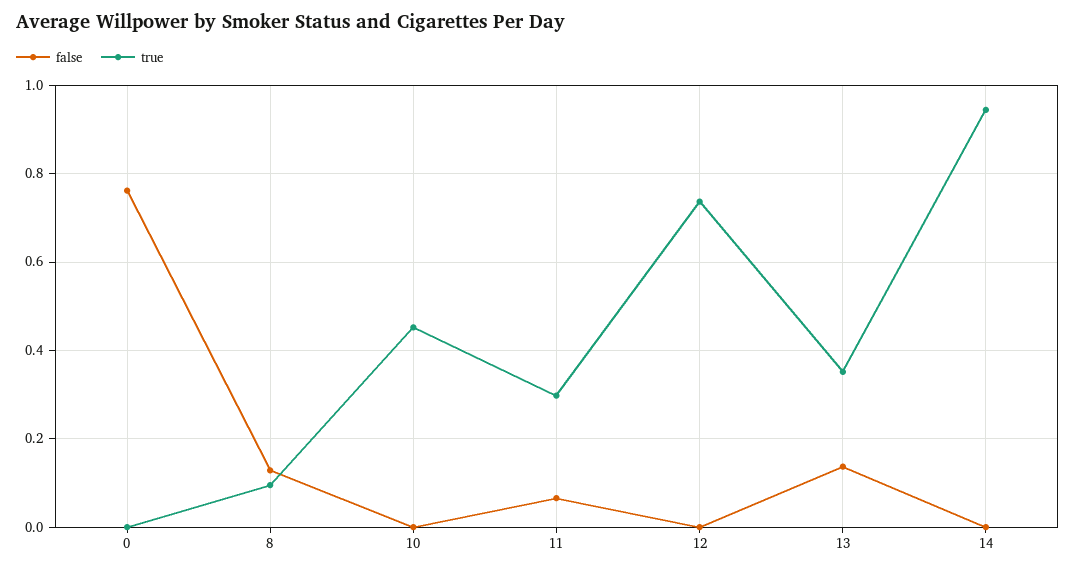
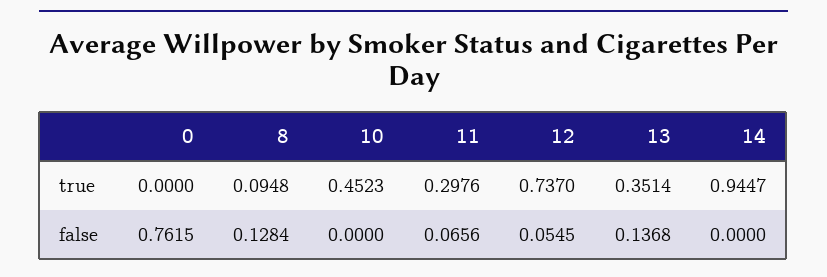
  {
    "false": {
      "0": 0.7615,
      "8": 0.1284,
      "10": 0,
      "11": 0.0656,
-     "12": 0,
+     "12": 0.0545,
      "13": 0.1368,
      "14": 0
    },
    "true": {
      "0": 0,
      "8": 0.0948,
      "10": 0.4523,
      "11": 0.2976,
      "12": 0.737,
      "13": 0.3514,
      "14": 0.9447
    }
  }

